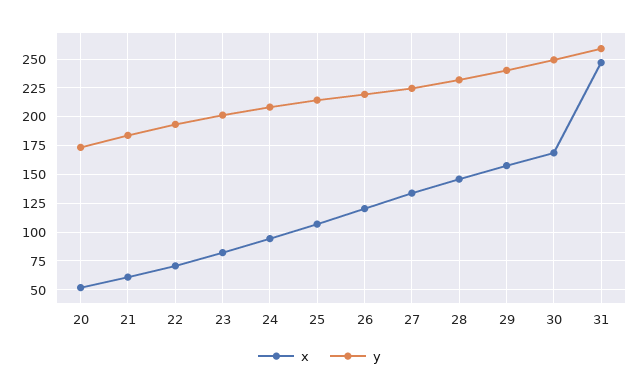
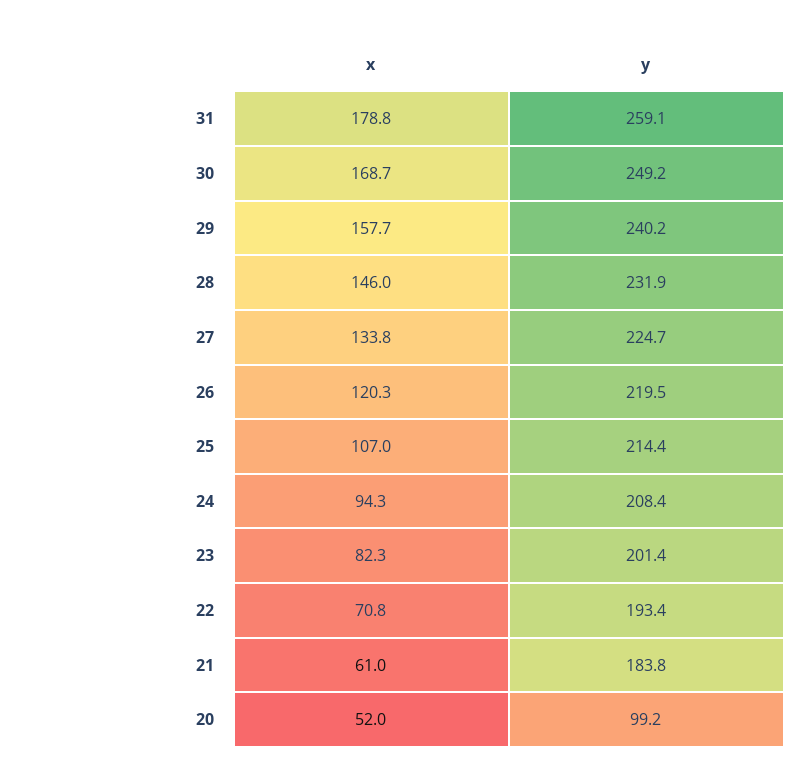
  {
    "x": {
      "20": 52,
      "21": 61,
      "22": 70.8,
      "23": 82.3,
      "24": 94.3,
      "25": 107,
      "26": 120.3,
      "27": 133.8,
      "28": 146,
      "29": 157.7,
      "30": 168.7,
-     "31": 250
+     "31": 178.8
    },
    "y": {
-     "20": 175,
+     "20": 99.2,
      "21": 183.8,
      "22": 193.4,
      "23": 201.4,
      "24": 208.4,
      "25": 214.4,
      "26": 219.5,
      "27": 224.7,
      "28": 231.9,
      "29": 240.2,
      "30": 249.2,
      "31": 259.1
    }
  }

